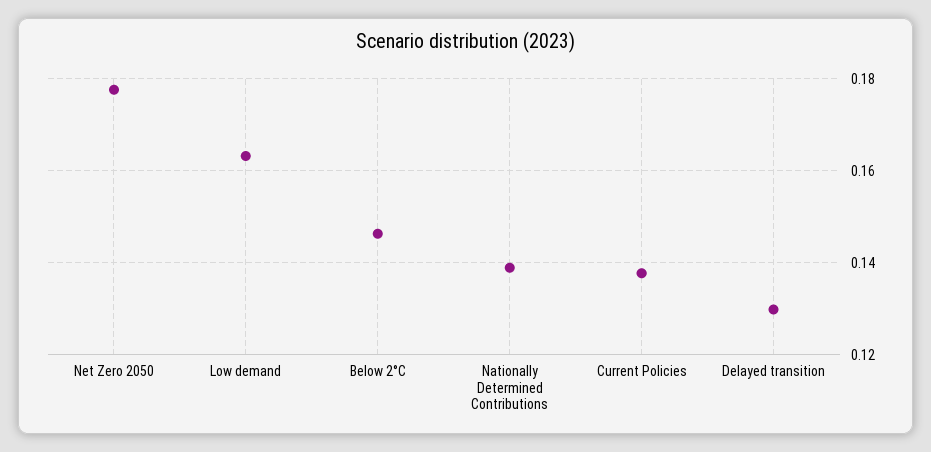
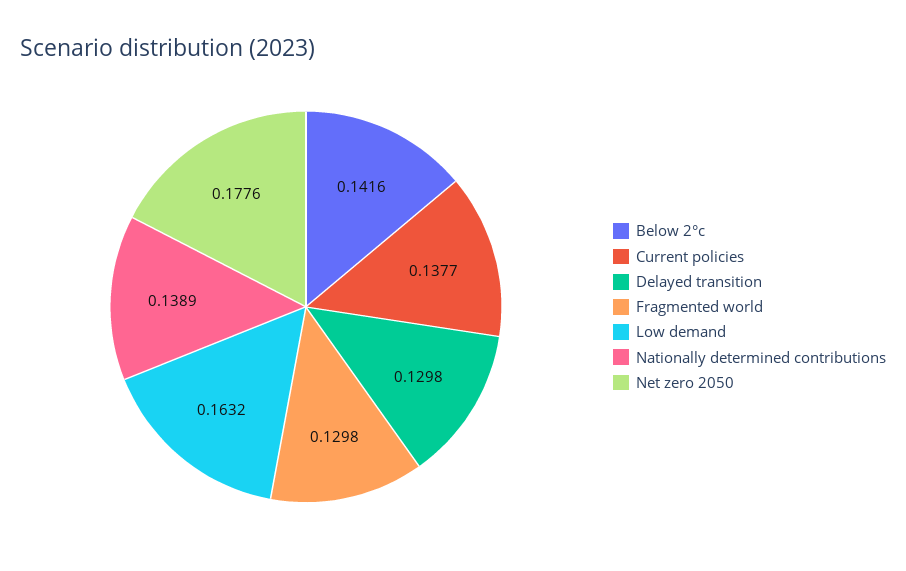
  {
    "Net Zero 2050": 0.1776,
    "Low demand": 0.1632,
-   "Below 2°C": 0.146,
+   "Below 2°C": 0.1416,
    "Nationally Determined Contributions": 0.1389,
    "Current Policies": 0.1377,
-   "Delayed transition": 0.1298
+   "Delayed transition": 0.1298,
+   "Fragmented world": 0.1298
  }

